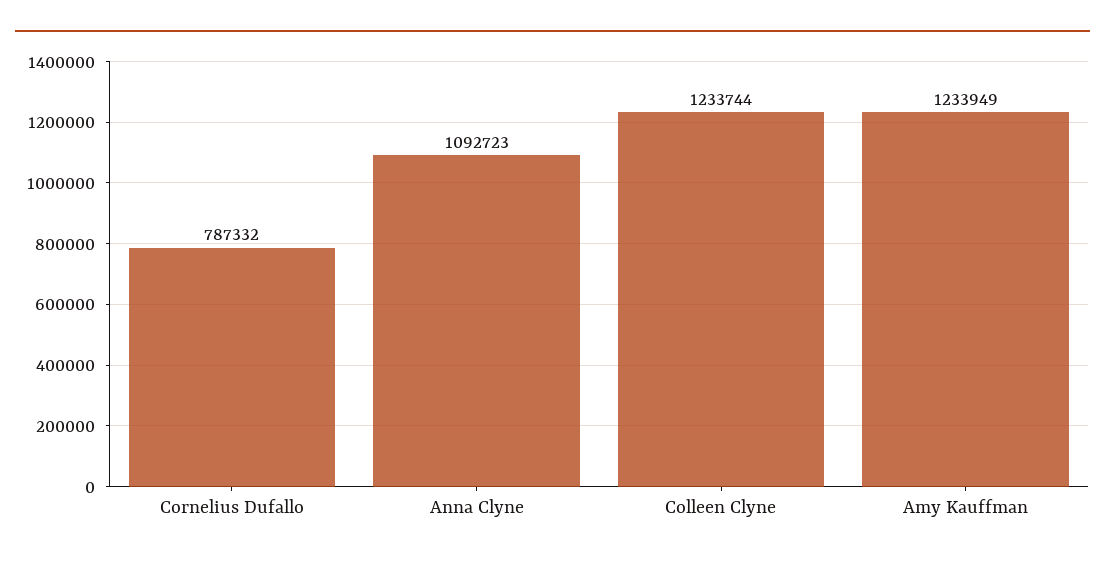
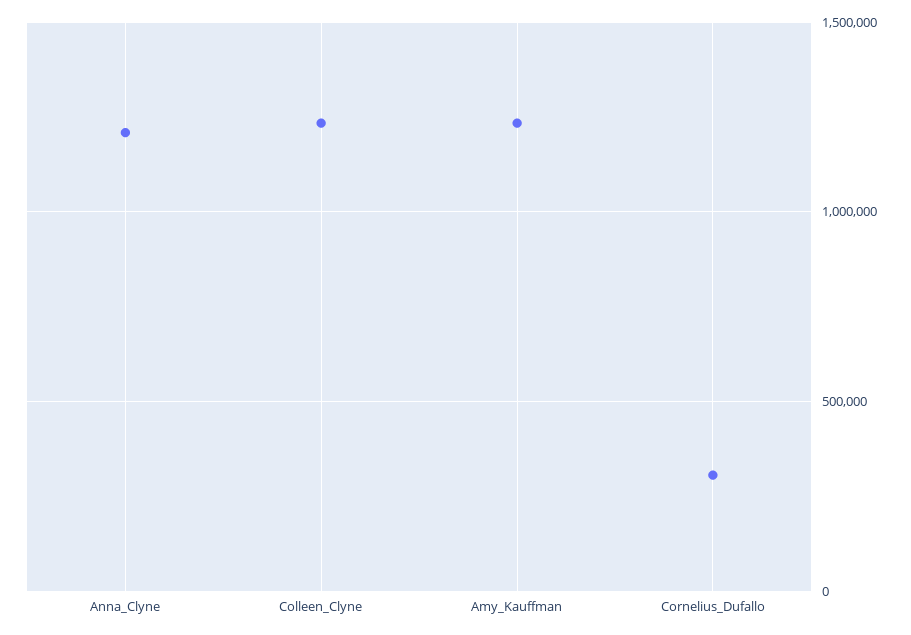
  {
-   "Cornelius Dufallo": 787332,
+   "Cornelius Dufallo": 300000,
-   "Anna Clyne": 1092723,
+   "Anna Clyne": 1200000,
    "Colleen Clyne": 1233744,
    "Amy Kauffman": 1233949
  }

